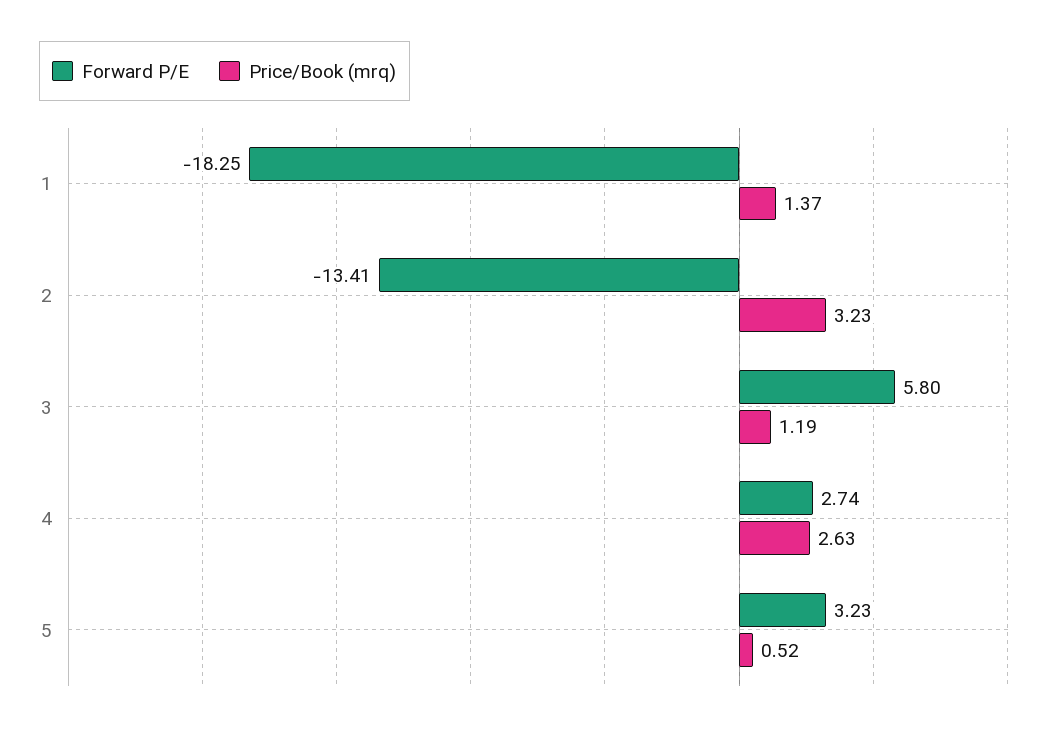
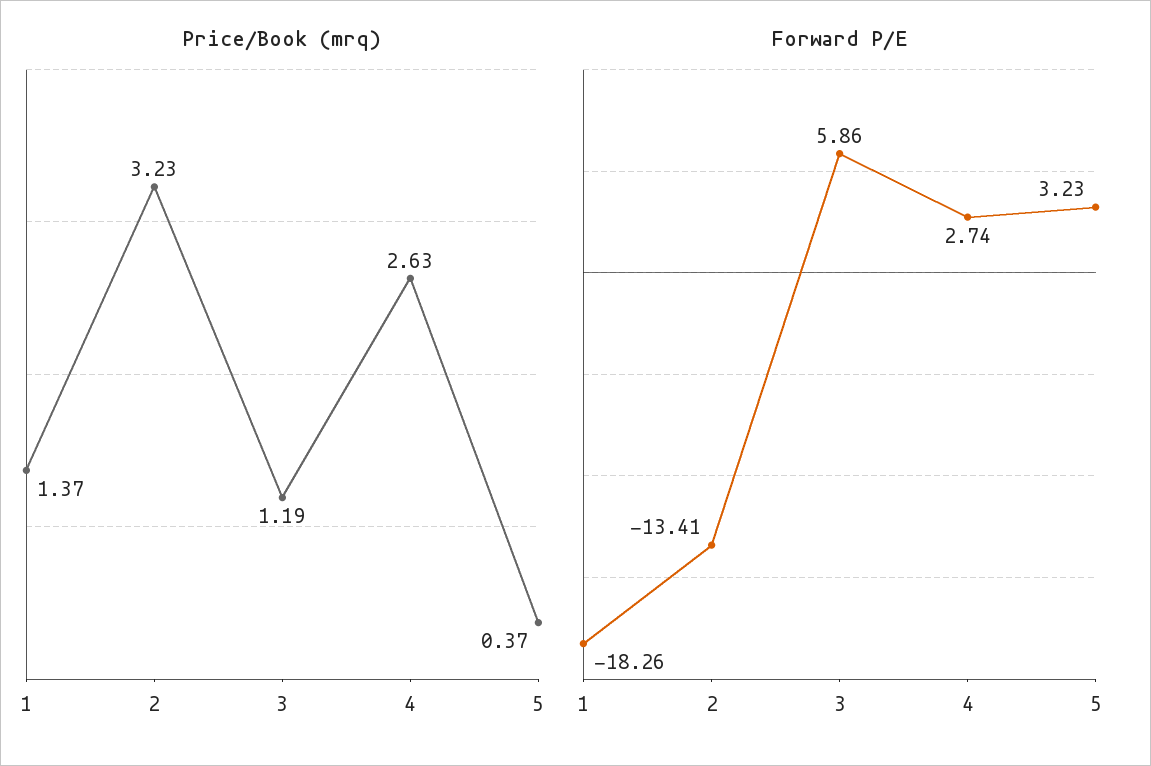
  {
    "Forward P/E": {
-     "1": -18.25,
+     "1": -18.26,
      "2": -13.41,
-     "3": 5.8,
+     "3": 5.86,
      "4": 2.74,
      "5": 3.23
    },
    "Price/Book (mrq)": {
      "1": 1.37,
      "2": 3.23,
      "3": 1.19,
      "4": 2.63,
-     "5": 0.52
+     "5": 0.37
    }
  }

